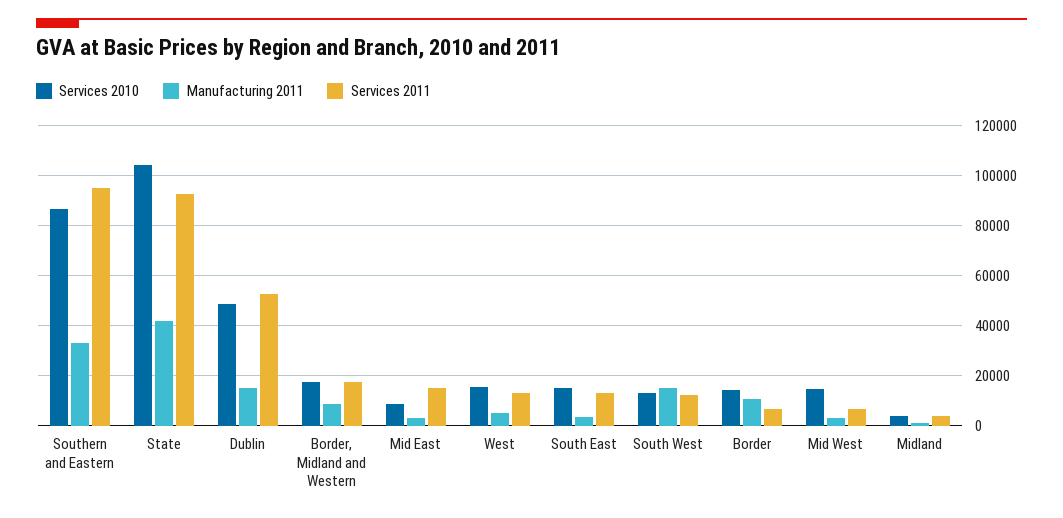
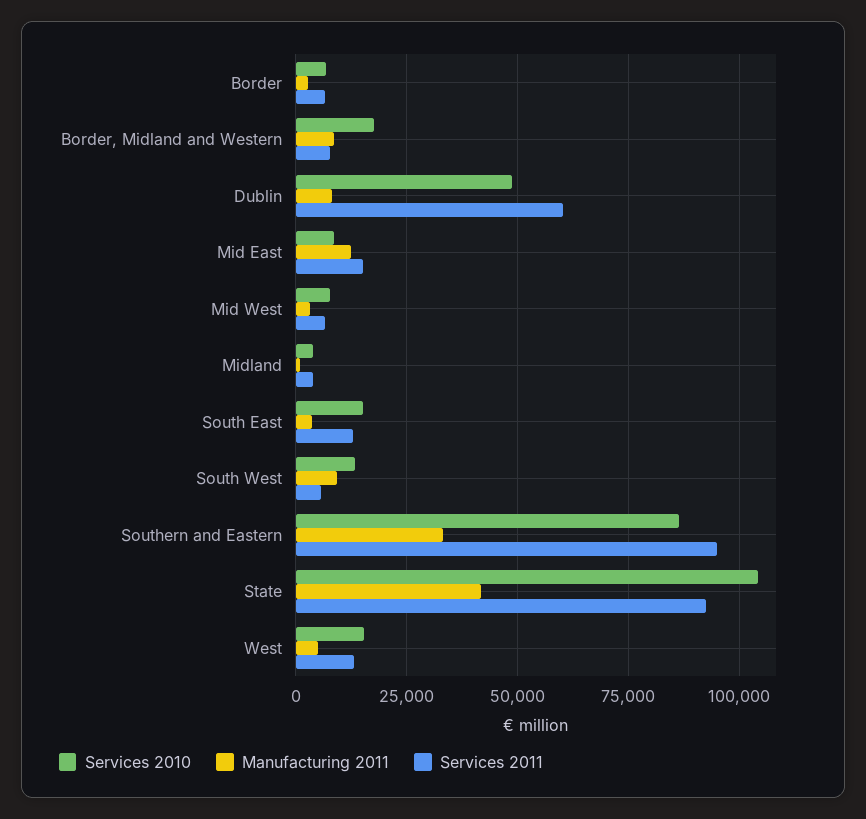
  {
    "Services 2010": {
      "Southern and Eastern": 87500,
      "State": 105000,
      "Dublin": 47500,
      "Border, Midland and Western": 17500,
      "Mid East": 7500,
      "West": 15000,
      "South East": 15000,
      "South West": 12500,
-     "Border": 15000,
+     "Border": 7500,
-     "Mid West": 15000,
+     "Mid West": 7500,
      "Midland": 5000
    },
    "Manufacturing 2011": {
      "Southern and Eastern": 32500,
      "State": 42500,
-     "Dublin": 15000,
+     "Dublin": 7500,
      "Border, Midland and Western": 7500,
-     "Mid East": 2500,
+     "Mid East": 12500,
      "West": 5000,
      "South East": 2500,
-     "South West": 15000,
+     "South West": 10000,
-     "Border": 10000,
+     "Border": 2500,
      "Mid West": 2500,
      "Midland": 0
    },
    "Services 2011": {
      "Southern and Eastern": 95000,
      "State": 92500,
-     "Dublin": 52500,
+     "Dublin": 60000,
-     "Border, Midland and Western": 17500,
+     "Border, Midland and Western": 7500,
      "Mid East": 15000,
      "West": 12500,
      "South East": 12500,
-     "South West": 12500,
+     "South West": 5000,
      "Border": 7500,
      "Mid West": 7500,
      "Midland": 5000
    }
  }

